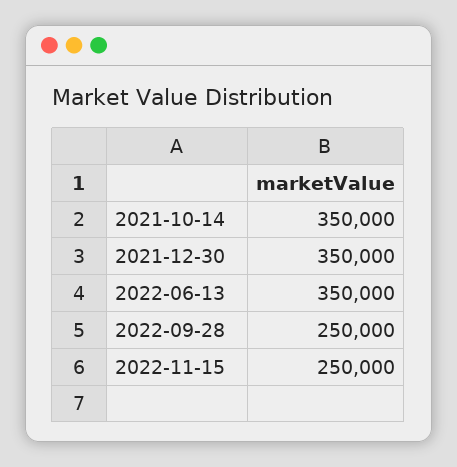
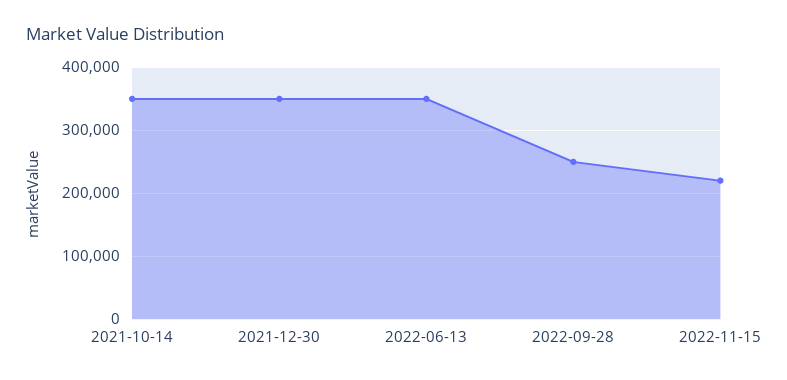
  {
    "2021-10-14": 350000,
    "2021-12-30": 350000,
    "2022-06-13": 350000,
    "2022-09-28": 250000,
-   "2022-11-15": 250000
+   "2022-11-15": 220000
  }

